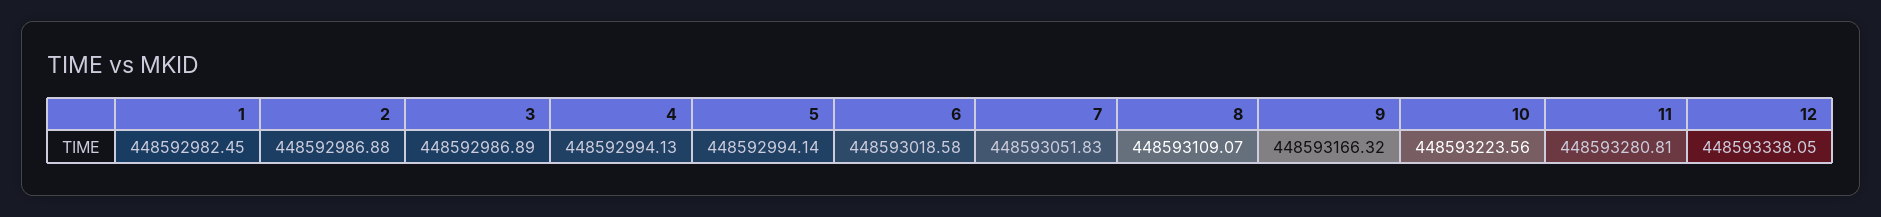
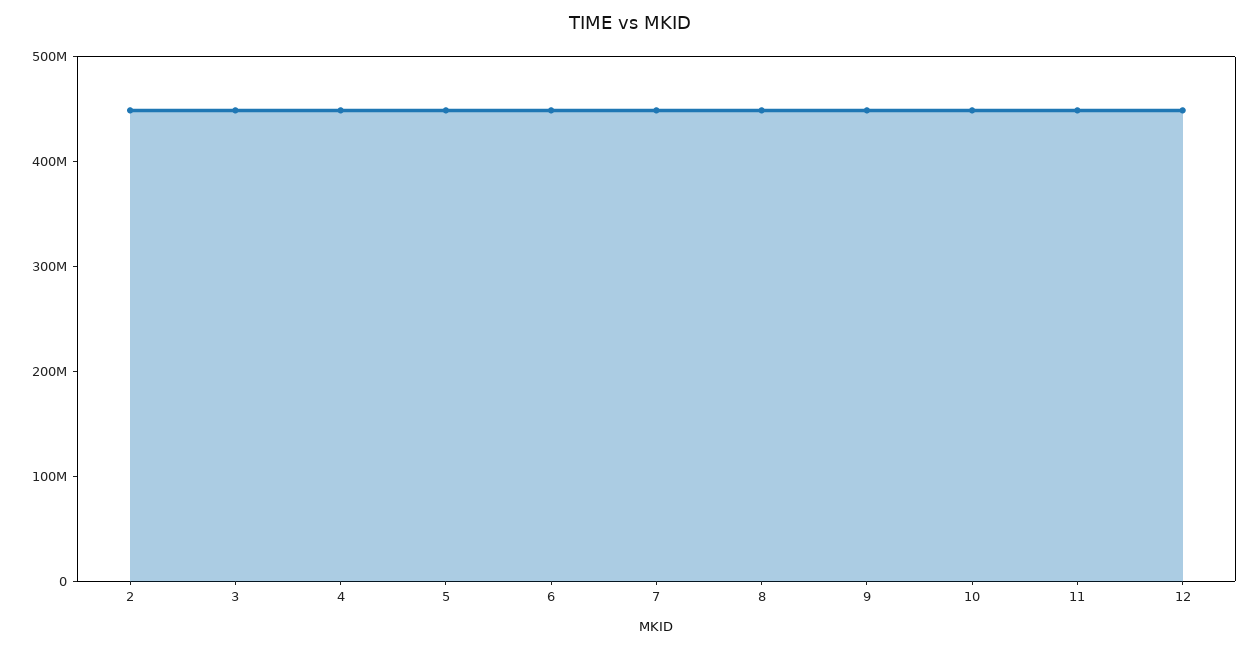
  {
-   "1": 448592982.45,
    "2": 448592986.88,
    "3": 448592986.89,
    "4": 448592994.13,
    "5": 448592994.14,
    "6": 448593018.58,
    "7": 448593051.83,
    "8": 448593109.07,
    "9": 448593166.32,
    "10": 448593223.56,
    "11": 448593280.81,
    "12": 448593338.05
  }

